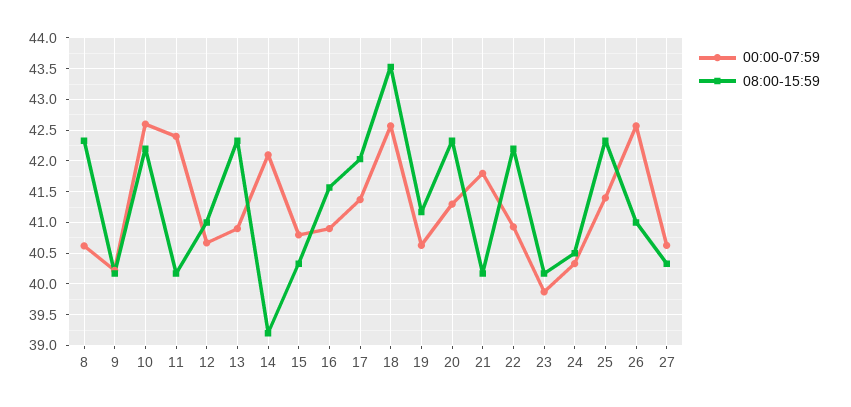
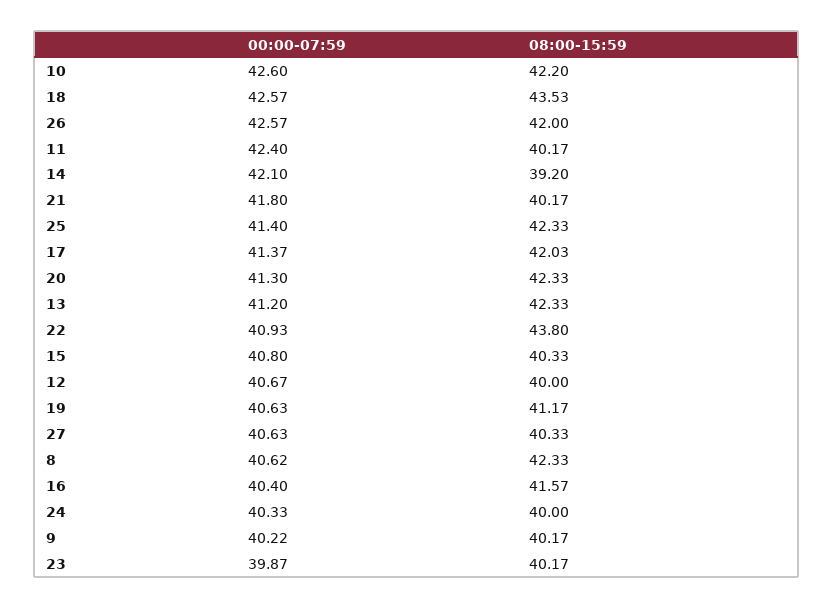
  {
    "00:00-07:59": {
      "8": 40.62,
      "9": 40.22,
      "10": 42.6,
      "11": 42.4,
      "12": 40.67,
-     "13": 40.9,
+     "13": 41.2,
      "14": 42.1,
      "15": 40.8,
-     "16": 40.9,
+     "16": 40.4,
      "17": 41.37,
      "18": 42.57,
      "19": 40.63,
      "20": 41.3,
      "21": 41.8,
      "22": 40.93,
      "23": 39.87,
      "24": 40.33,
      "25": 41.4,
      "26": 42.57,
      "27": 40.63
    },
    "08:00-15:59": {
      "8": 42.33,
      "9": 40.17,
      "10": 42.2,
      "11": 40.17,
-     "12": 41,
+     "12": 40,
      "13": 42.33,
      "14": 39.2,
      "15": 40.33,
      "16": 41.57,
      "17": 42.03,
      "18": 43.53,
      "19": 41.17,
      "20": 42.33,
      "21": 40.17,
-     "22": 42.2,
+     "22": 43.8,
      "23": 40.17,
-     "24": 40.5,
+     "24": 40,
      "25": 42.33,
-     "26": 41,
+     "26": 42,
      "27": 40.33
    }
  }

